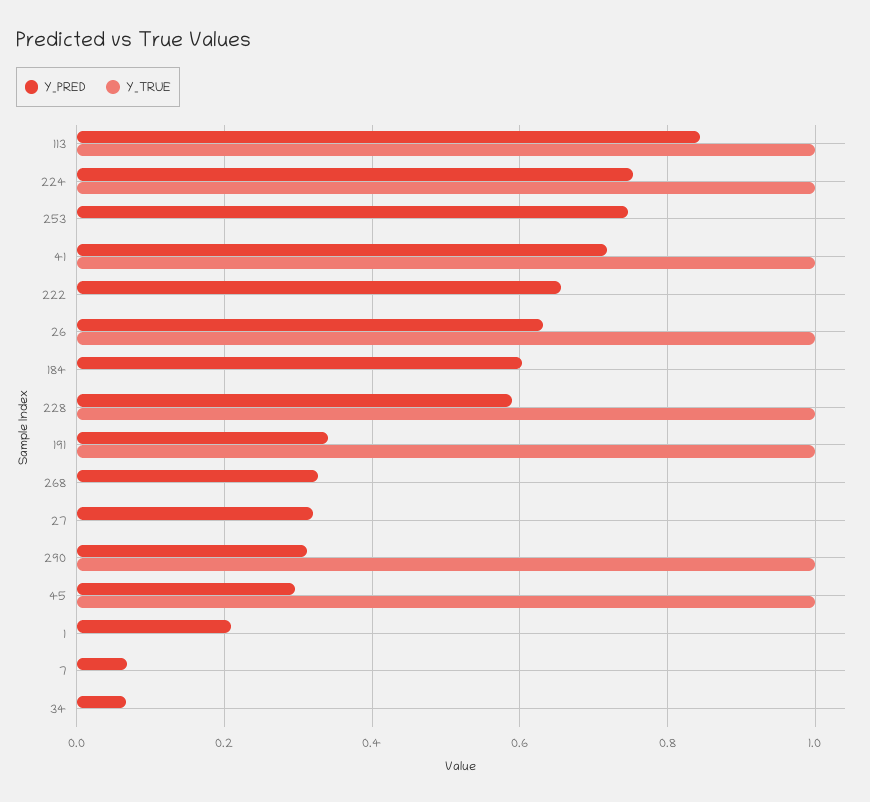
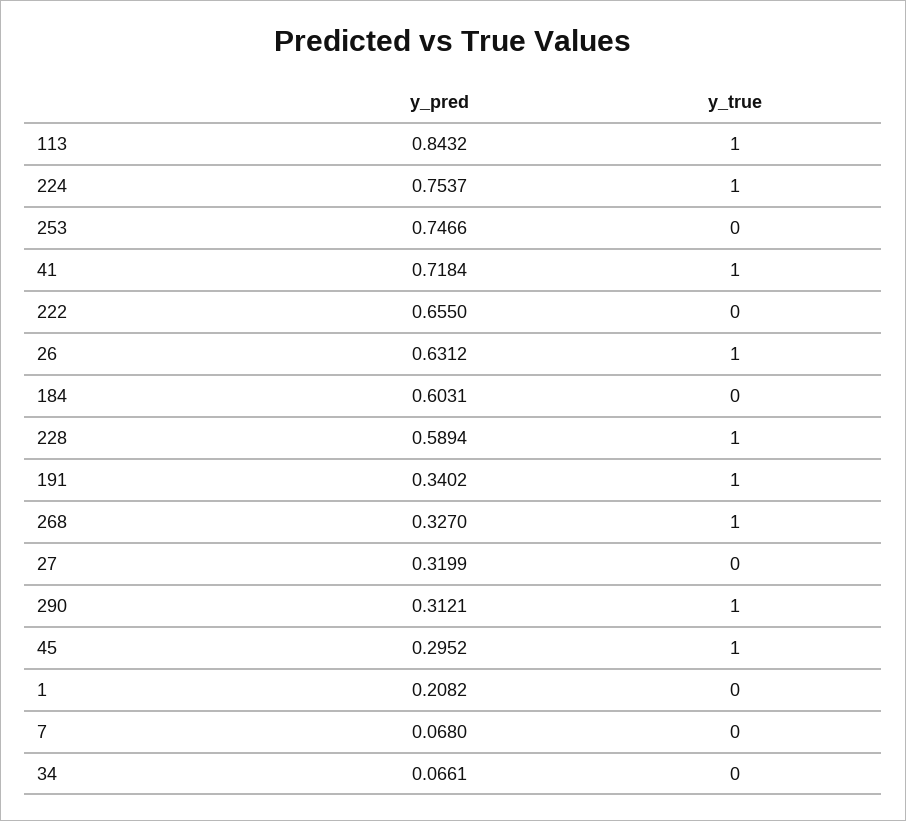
  {
    "Y_PRED": {
      "113": 0.8432,
      "224": 0.7537,
      "253": 0.7466,
      "41": 0.7184,
      "222": 0.655,
      "26": 0.6312,
      "184": 0.6031,
      "228": 0.5894,
      "191": 0.3402,
      "268": 0.327,
      "27": 0.3199,
      "290": 0.3121,
      "45": 0.2952,
      "1": 0.2082,
      "7": 0.068,
      "34": 0.0661
    },
    "Y_TRUE": {
      "113": 1,
      "224": 1,
      "253": 0,
      "41": 1,
      "222": 0,
      "26": 1,
      "184": 0,
      "228": 1,
      "191": 1,
-     "268": 0,
+     "268": 1,
      "27": 0,
      "290": 1,
      "45": 1,
      "1": 0,
      "7": 0,
      "34": 0
    }
  }

